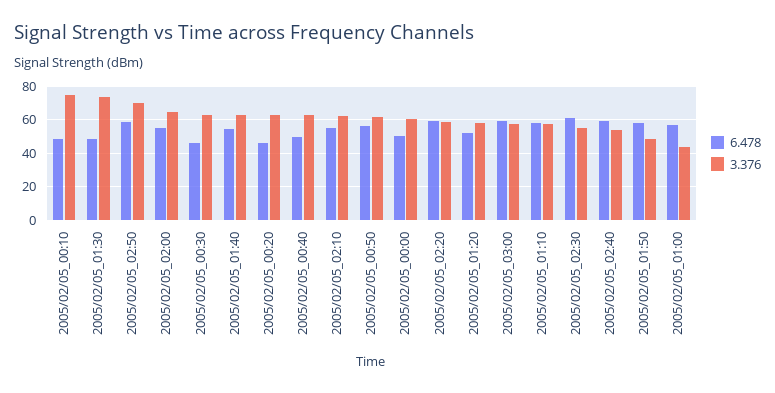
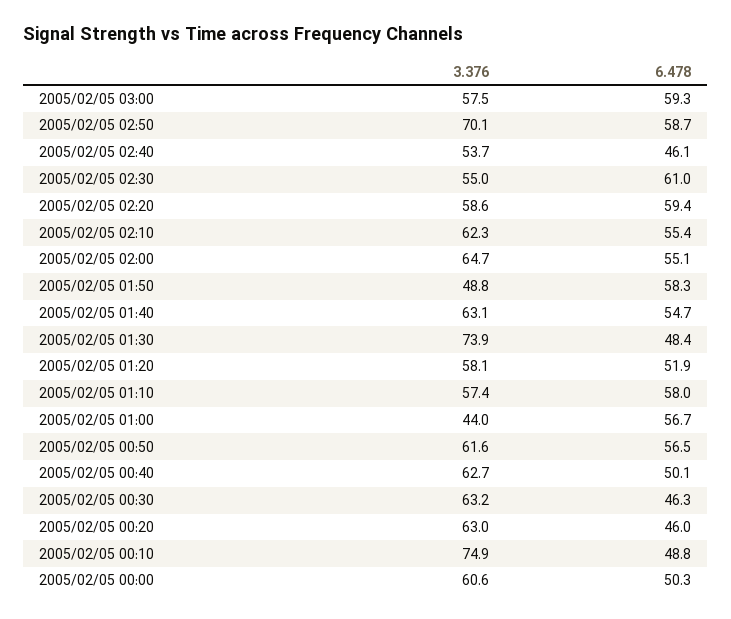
  {
    "6.478": {
      "2005/02/05_00:10": 48.8,
      "2005/02/05_01:30": 48.4,
      "2005/02/05_02:50": 58.7,
      "2005/02/05_02:00": 55.1,
      "2005/02/05_00:30": 46.3,
      "2005/02/05_01:40": 54.7,
      "2005/02/05_00:20": 46,
      "2005/02/05_00:40": 50.1,
      "2005/02/05_02:10": 55.4,
      "2005/02/05_00:50": 56.5,
      "2005/02/05_00:00": 50.3,
      "2005/02/05_02:20": 59.4,
      "2005/02/05_01:20": 51.9,
      "2005/02/05_03:00": 59.3,
      "2005/02/05_01:10": 58,
      "2005/02/05_02:30": 61,
-     "2005/02/05_02:40": 60,
+     "2005/02/05_02:40": 46.1,
      "2005/02/05_01:50": 58.3,
      "2005/02/05_01:00": 56.7
    },
    "3.376": {
      "2005/02/05_00:10": 74.9,
      "2005/02/05_01:30": 73.9,
      "2005/02/05_02:50": 70.1,
      "2005/02/05_02:00": 64.7,
      "2005/02/05_00:30": 63.2,
      "2005/02/05_01:40": 63.1,
      "2005/02/05_00:20": 63,
      "2005/02/05_00:40": 62.7,
      "2005/02/05_02:10": 62.3,
      "2005/02/05_00:50": 61.6,
      "2005/02/05_00:00": 60.6,
      "2005/02/05_02:20": 58.6,
      "2005/02/05_01:20": 58.1,
      "2005/02/05_03:00": 57.5,
      "2005/02/05_01:10": 57.4,
      "2005/02/05_02:30": 55,
      "2005/02/05_02:40": 53.7,
      "2005/02/05_01:50": 48.8,
      "2005/02/05_01:00": 44
    }
  }

